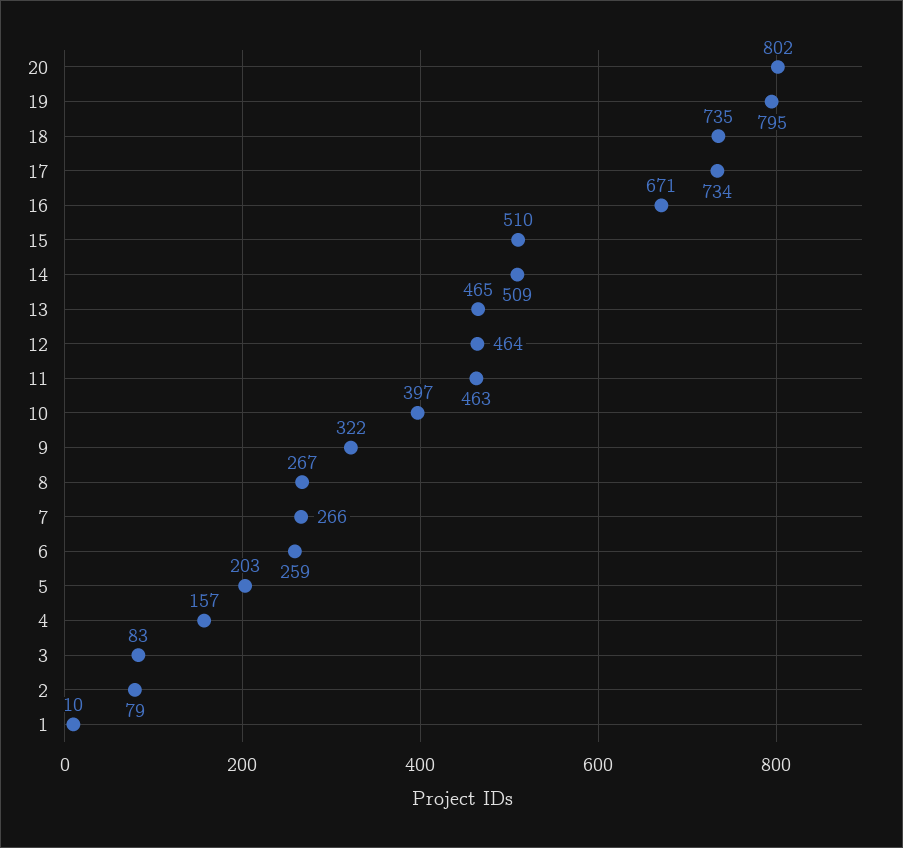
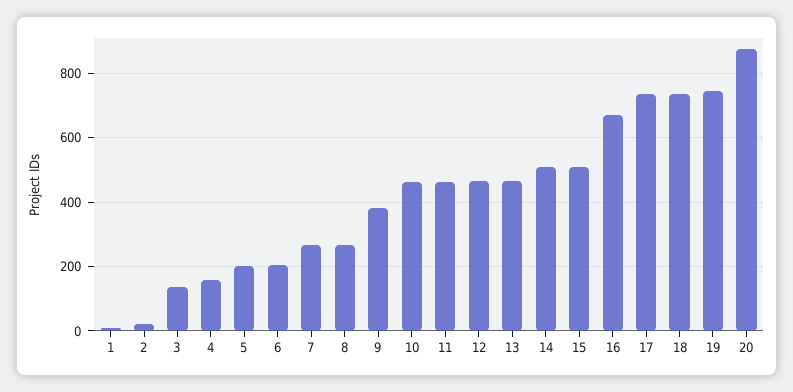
  {
-   "20": 802,
+   "20": 880,
-   "19": 795,
+   "19": 740,
    "18": 735,
    "17": 734,
    "16": 671,
    "15": 510,
    "14": 509,
    "13": 465,
    "12": 464,
    "11": 463,
-   "10": 397,
+   "10": 460,
-   "9": 322,
+   "9": 380,
    "8": 267,
    "7": 266,
-   "6": 259,
+   "6": 200,
    "5": 203,
    "4": 157,
-   "3": 83,
+   "3": 140,
-   "2": 79,
+   "2": 20,
    "1": 10
  }

